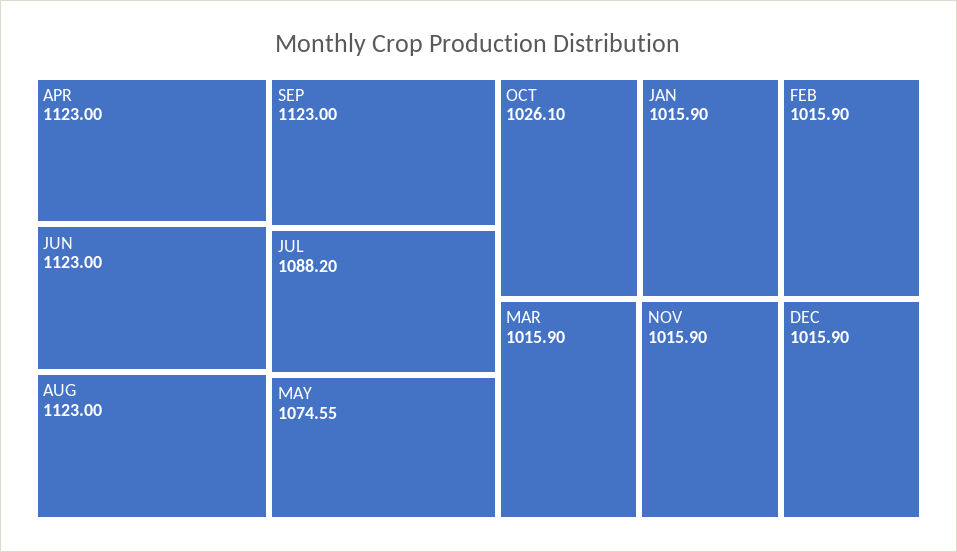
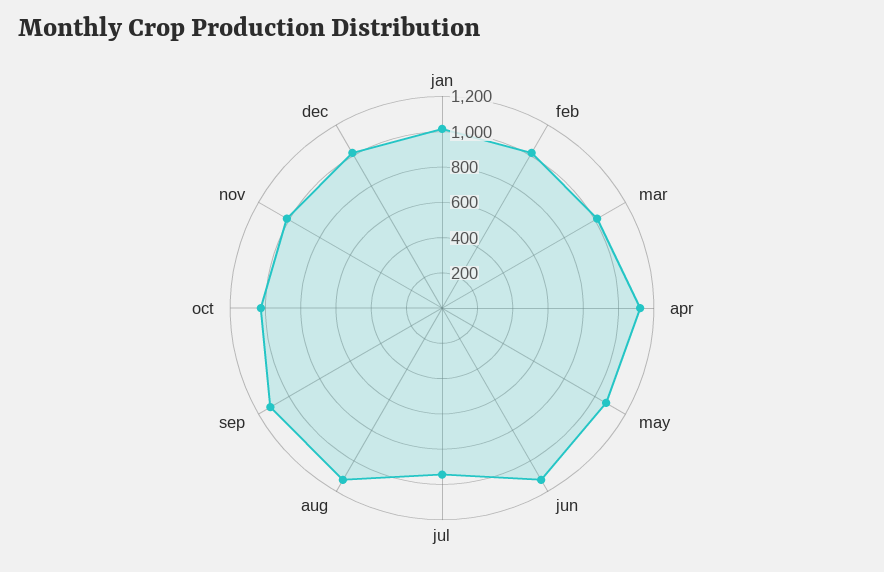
  {
    "APR": 1123,
    "JUN": 1123,
    "AUG": 1123,
    "SEP": 1123,
-   "JUL": 1088.2,
+   "JUL": 950,
    "MAY": 1074.55,
    "OCT": 1026.1,
    "JAN": 1015.9,
    "FEB": 1015.9,
    "MAR": 1015.9,
    "NOV": 1015.9,
    "DEC": 1015.9
  }

